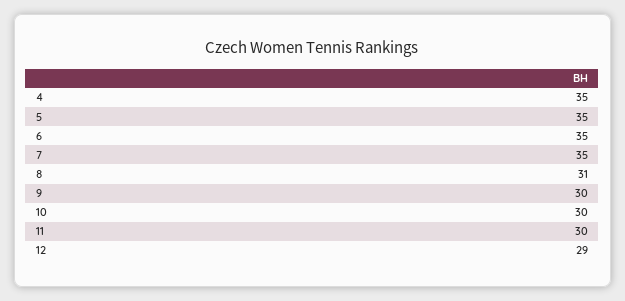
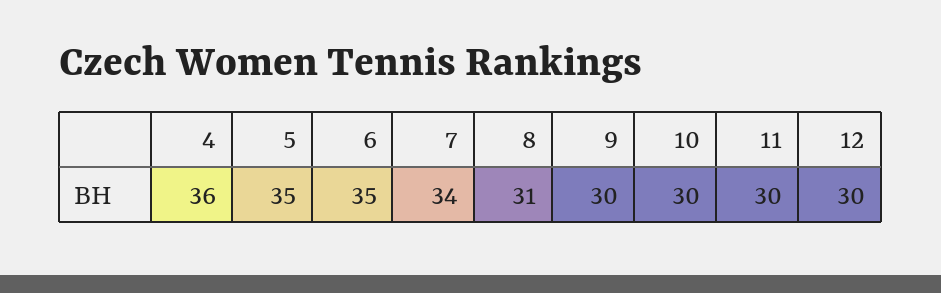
  {
-   "4": 35,
+   "4": 36,
    "5": 35,
    "6": 35,
-   "7": 35,
+   "7": 34,
    "8": 31,
    "9": 30,
    "10": 30,
    "11": 30,
-   "12": 29
+   "12": 30
  }

